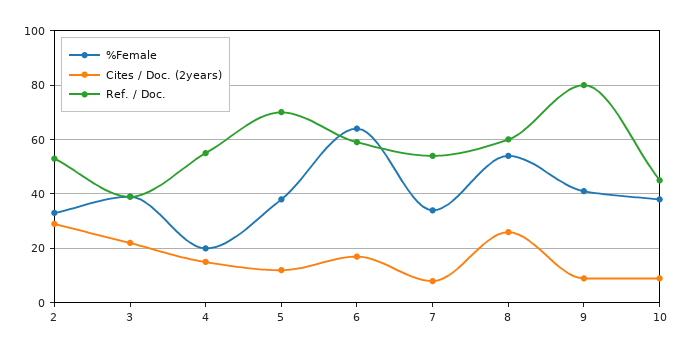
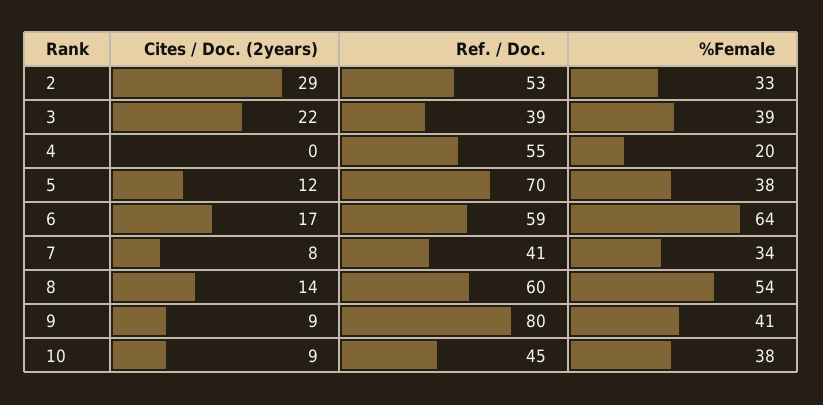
  {
    "%Female": {
      "2": 33,
      "3": 39,
      "4": 20,
      "5": 38,
      "6": 64,
      "7": 34,
      "8": 54,
      "9": 41,
      "10": 38
    },
    "Cites / Doc. (2years)": {
      "2": 29,
      "3": 22,
-     "4": 15,
+     "4": 0,
      "5": 12,
      "6": 17,
      "7": 8,
-     "8": 25,
+     "8": 14,
      "9": 9,
      "10": 9
    },
    "Ref. / Doc.": {
      "2": 53,
      "3": 39,
      "4": 55,
      "5": 70,
      "6": 59,
-     "7": 55,
+     "7": 41,
      "8": 60,
      "9": 80,
      "10": 45
    }
  }

